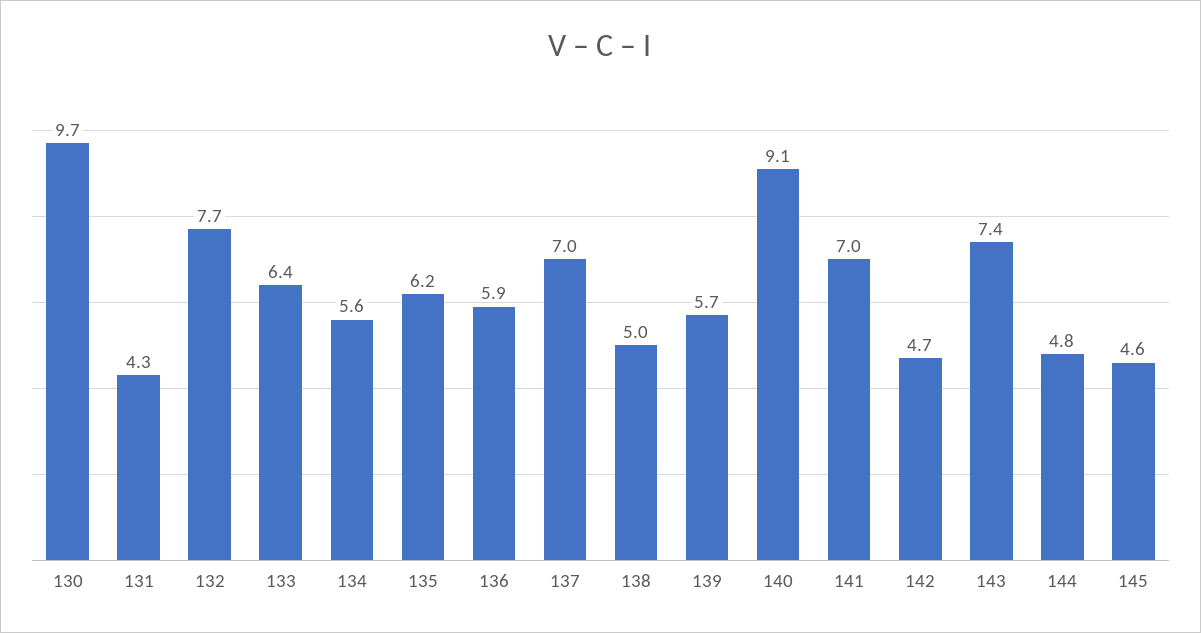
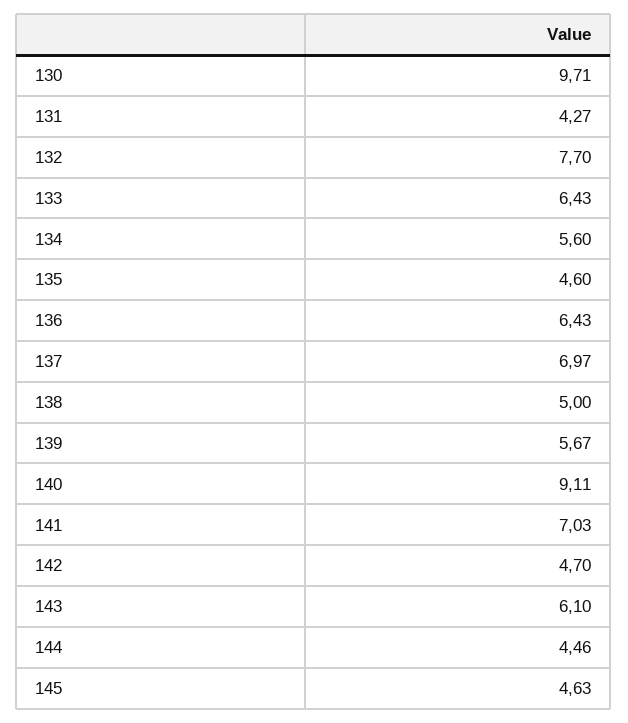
  {
    "130": 9.71,
    "131": 4.27,
    "132": 7.7,
    "133": 6.43,
    "134": 5.6,
-   "135": 6.2,
+   "135": 4.6,
-   "136": 5.9,
+   "136": 6.43,
    "137": 6.97,
    "138": 5,
    "139": 5.67,
    "140": 9.11,
    "141": 7.03,
    "142": 4.7,
-   "143": 7.4,
+   "143": 6.1,
-   "144": 4.8,
+   "144": 4.46,
    "145": 4.63
  }

